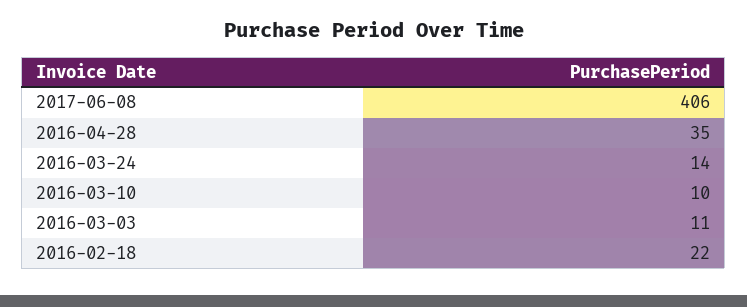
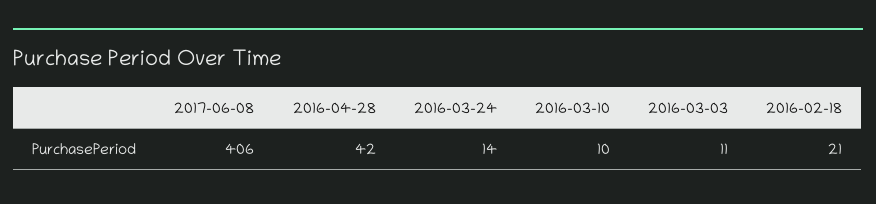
  {
    "2017-06-08": 406,
-   "2016-04-28": 35,
+   "2016-04-28": 42,
    "2016-03-24": 14,
    "2016-03-10": 10,
    "2016-03-03": 11,
-   "2016-02-18": 22
+   "2016-02-18": 21
  }

